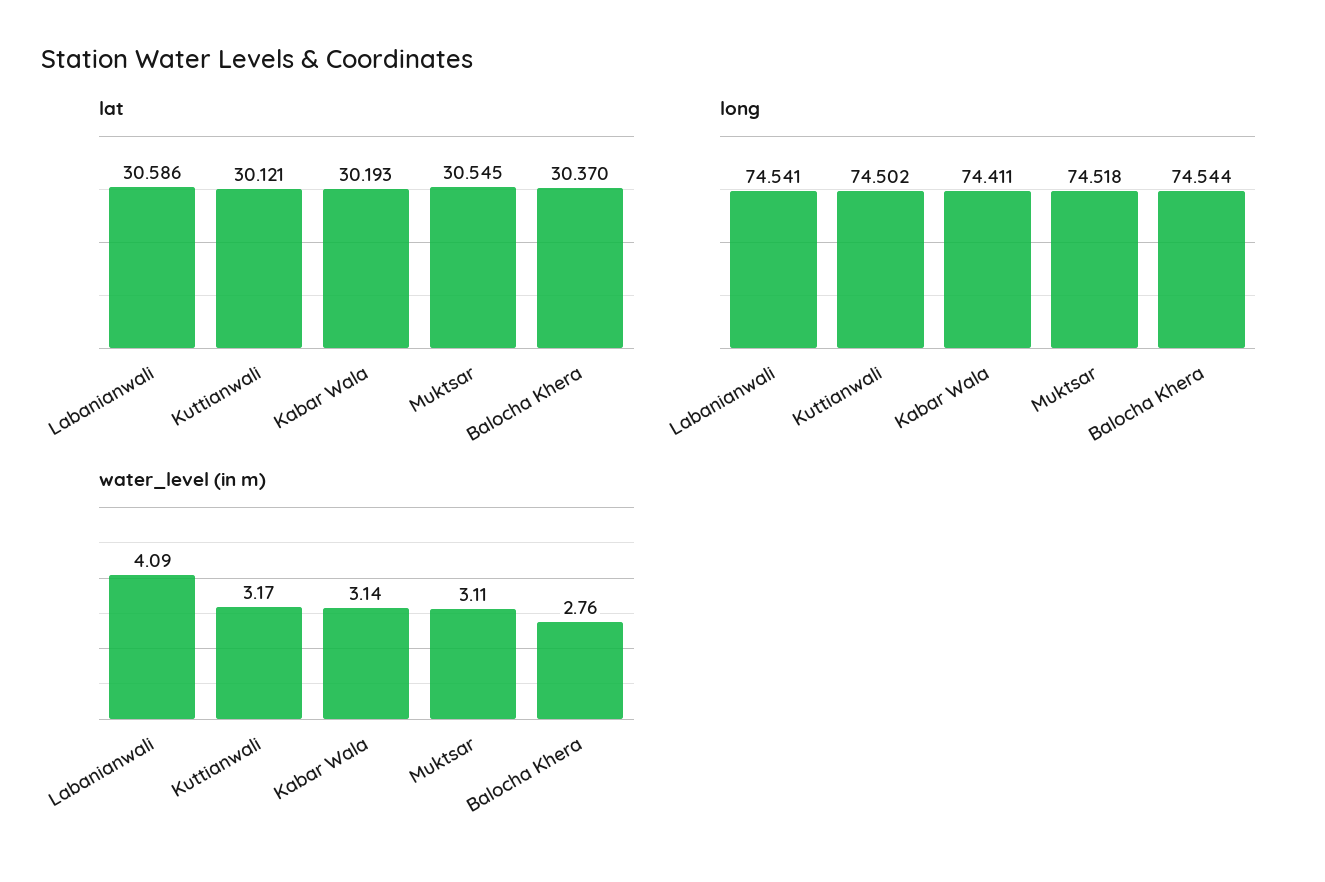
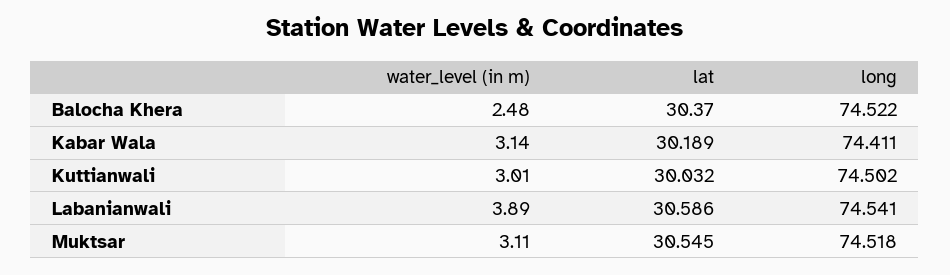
  {
    "lat": {
      "Labanianwali": 30.586,
-     "Kuttianwali": 30.121,
+     "Kuttianwali": 30.032,
-     "Kabar Wala": 30.193,
+     "Kabar Wala": 30.189,
      "Muktsar": 30.545,
      "Balocha Khera": 30.37
    },
    "long": {
      "Labanianwali": 74.541,
      "Kuttianwali": 74.502,
      "Kabar Wala": 74.411,
      "Muktsar": 74.518,
-     "Balocha Khera": 74.544
+     "Balocha Khera": 74.522
    },
    "water_level (in m)": {
-     "Labanianwali": 4.09,
+     "Labanianwali": 3.89,
-     "Kuttianwali": 3.17,
+     "Kuttianwali": 3.01,
      "Kabar Wala": 3.14,
      "Muktsar": 3.11,
-     "Balocha Khera": 2.76
+     "Balocha Khera": 2.48
    }
  }

